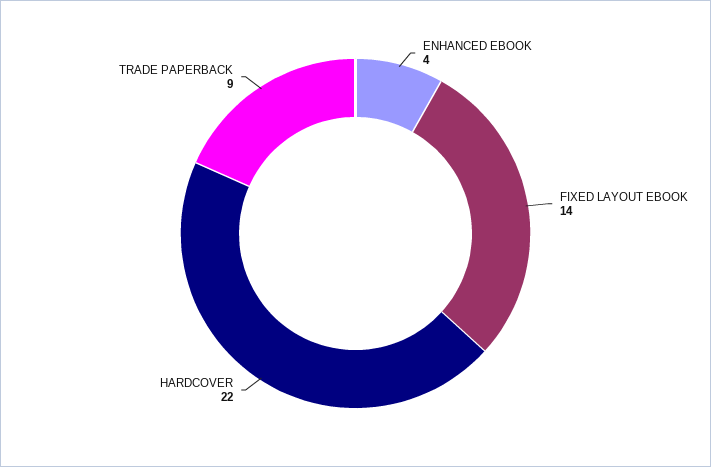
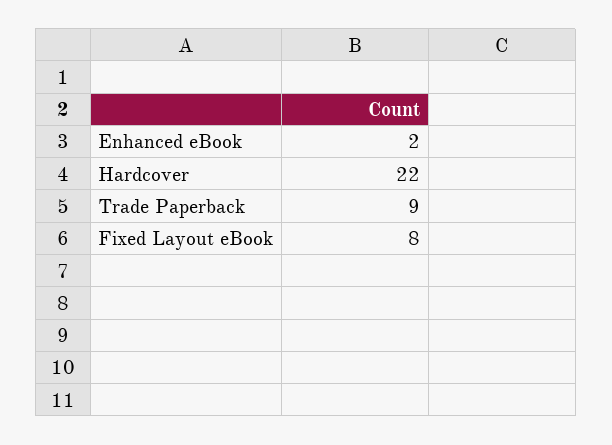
  {
-   "ENHANCED EBOOK": 4,
+   "ENHANCED EBOOK": 2,
-   "FIXED LAYOUT EBOOK": 14,
+   "FIXED LAYOUT EBOOK": 8,
    "HARDCOVER": 22,
    "TRADE PAPERBACK": 9
  }

